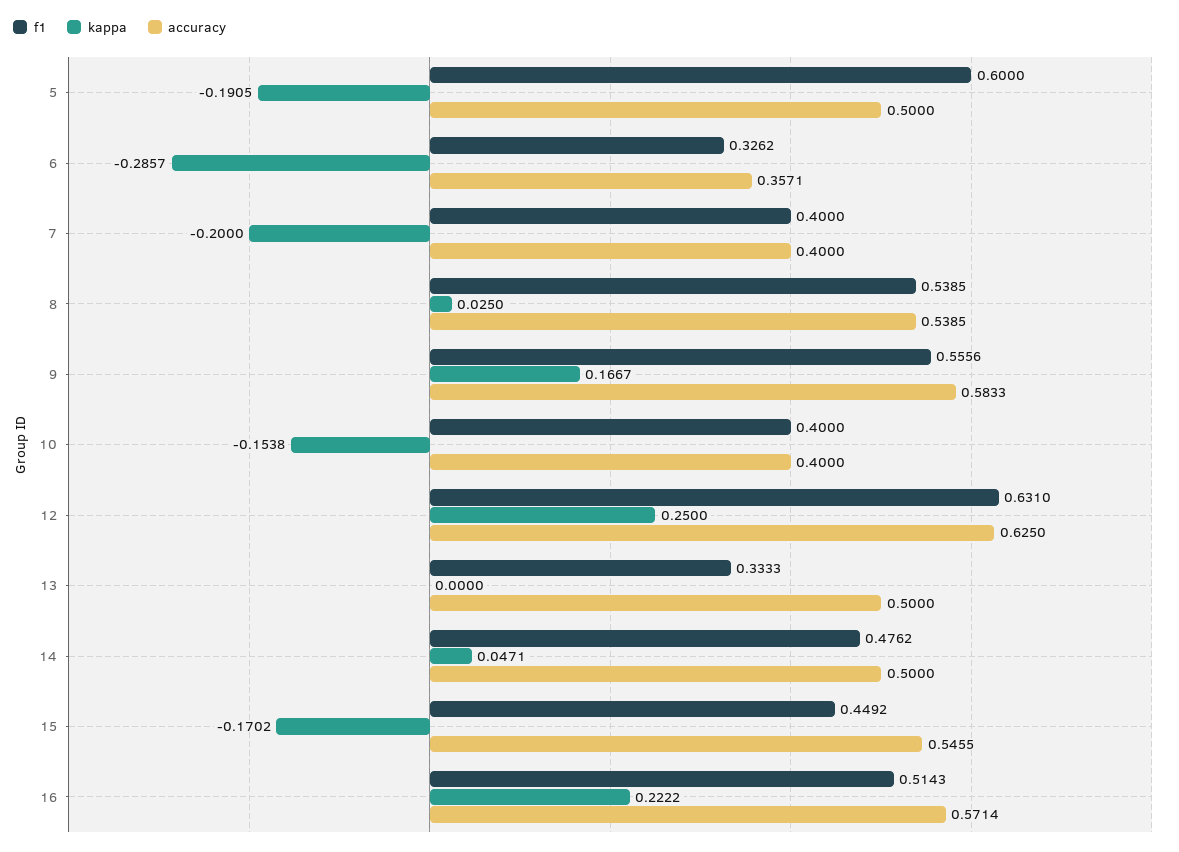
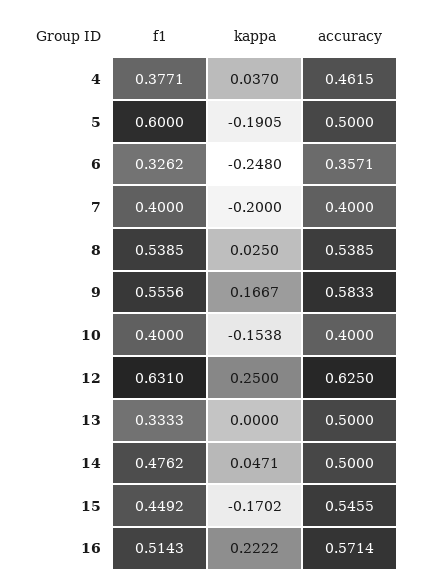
  {
    "f1": {
      "5": 0.6,
      "6": 0.3262,
      "7": 0.4,
      "8": 0.5385,
      "9": 0.5556,
      "10": 0.4,
      "12": 0.631,
      "13": 0.3333,
      "14": 0.4762,
      "15": 0.4492,
-     "16": 0.5143
+     "16": 0.5143,
+     "4": 0.3771
    },
    "kappa": {
      "5": -0.1905,
-     "6": -0.2857,
+     "6": -0.248,
      "7": -0.2,
      "8": 0.025,
      "9": 0.1667,
      "10": -0.1538,
      "12": 0.25,
      "13": 0,
      "14": 0.0471,
      "15": -0.1702,
-     "16": 0.2222
+     "16": 0.2222,
+     "4": 0.037
    },
    "accuracy": {
      "5": 0.5,
      "6": 0.3571,
      "7": 0.4,
      "8": 0.5385,
      "9": 0.5833,
      "10": 0.4,
      "12": 0.625,
      "13": 0.5,
      "14": 0.5,
      "15": 0.5455,
-     "16": 0.5714
+     "16": 0.5714,
+     "4": 0.4615
    }
  }

